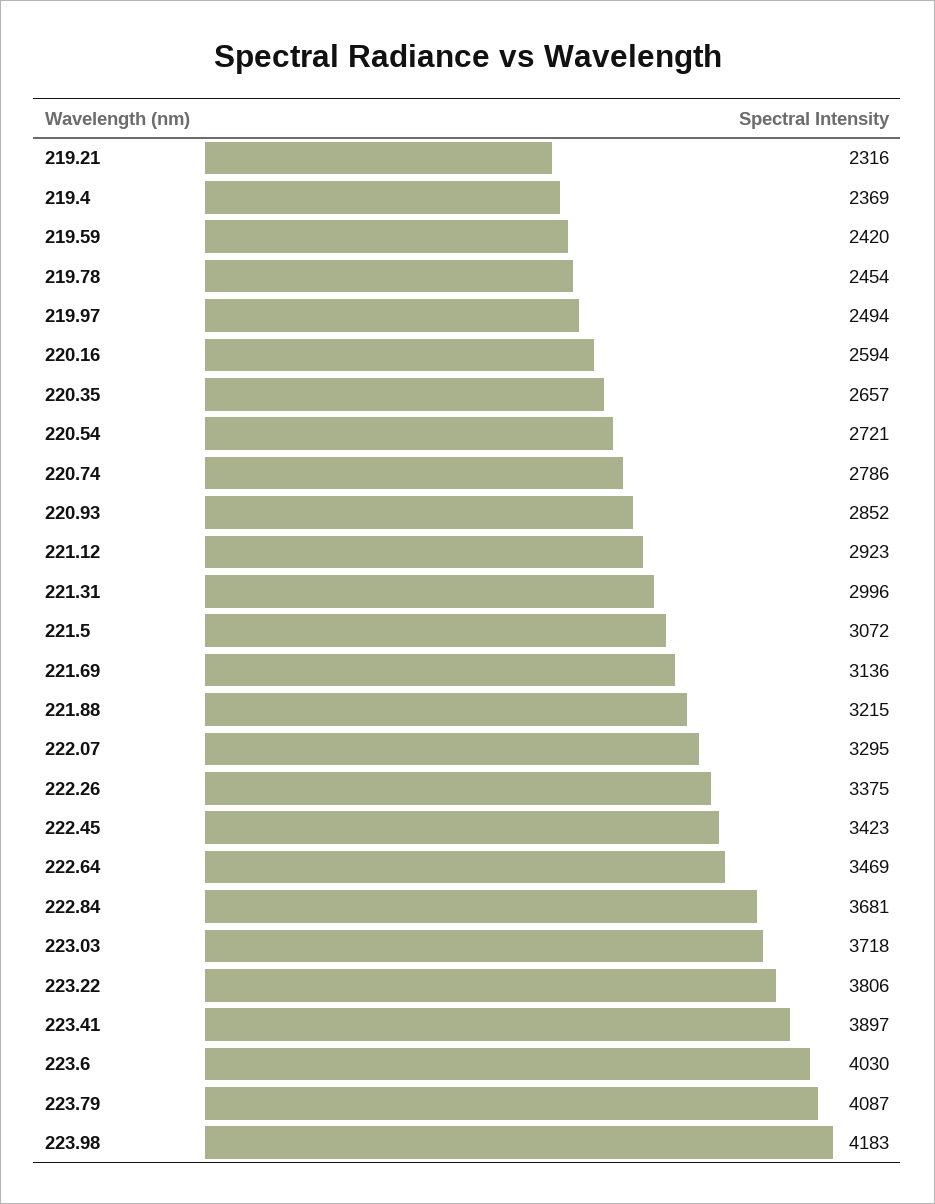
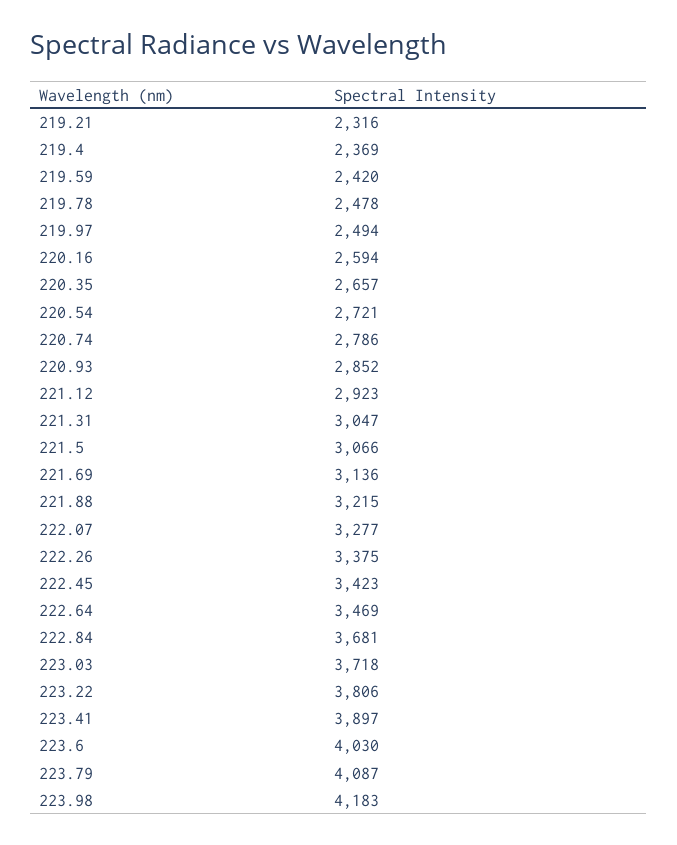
  {
    "219.21": 2316,
    "219.4": 2369,
    "219.59": 2420,
-   "219.78": 2454,
+   "219.78": 2478,
    "219.97": 2494,
    "220.16": 2594,
    "220.35": 2657,
    "220.54": 2721,
    "220.74": 2786,
    "220.93": 2852,
    "221.12": 2923,
-   "221.31": 2996,
+   "221.31": 3047,
-   "221.5": 3072,
+   "221.5": 3066,
    "221.69": 3136,
    "221.88": 3215,
-   "222.07": 3295,
+   "222.07": 3277,
    "222.26": 3375,
    "222.45": 3423,
    "222.64": 3469,
    "222.84": 3681,
    "223.03": 3718,
    "223.22": 3806,
    "223.41": 3897,
    "223.6": 4030,
    "223.79": 4087,
    "223.98": 4183
  }

